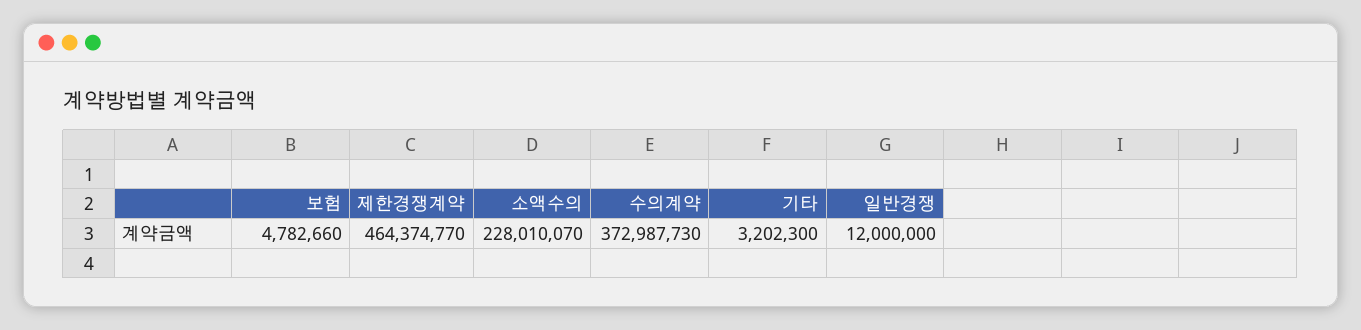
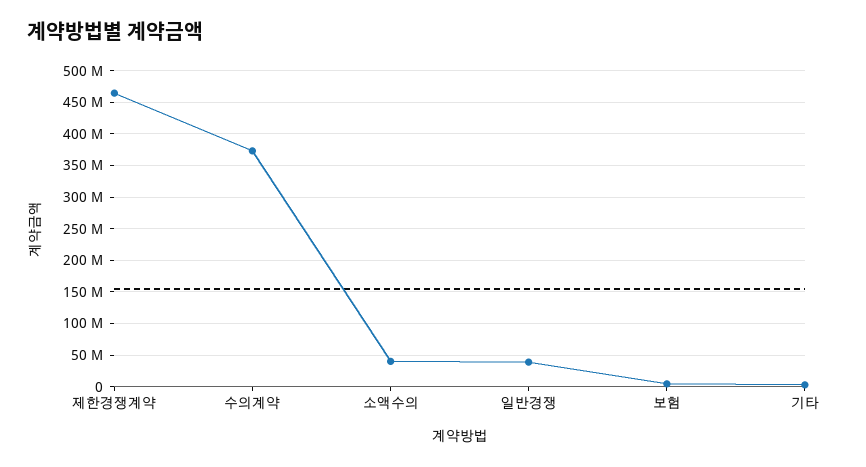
  {
    "보험": 4782660,
    "제한경쟁계약": 464374770,
-   "소액수의": 228010070,
+   "소액수의": 40000000,
    "수의계약": 372987730,
    "기타": 3202300,
-   "일반경쟁": 12000000
+   "일반경쟁": 40000000
  }

